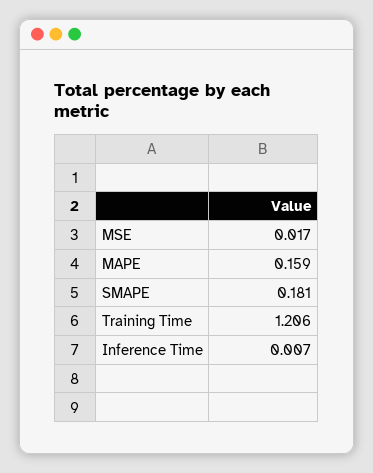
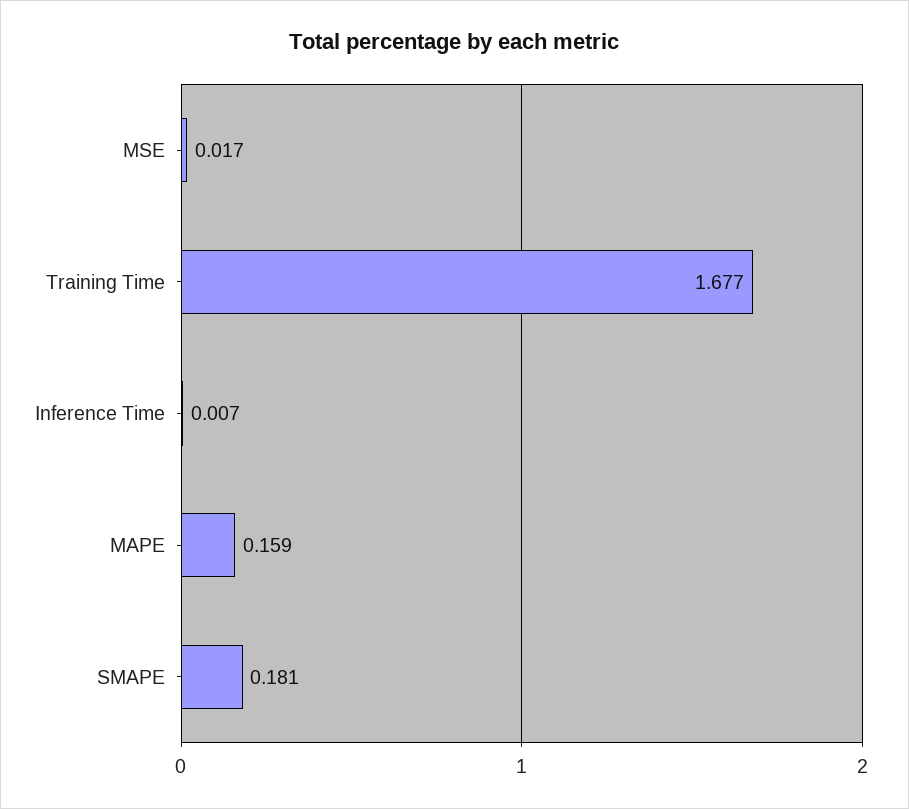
  {
    "MSE": 0.017,
    "MAPE": 0.159,
    "SMAPE": 0.181,
-   "Training Time": 1.206,
+   "Training Time": 1.677,
    "Inference Time": 0.007
  }

